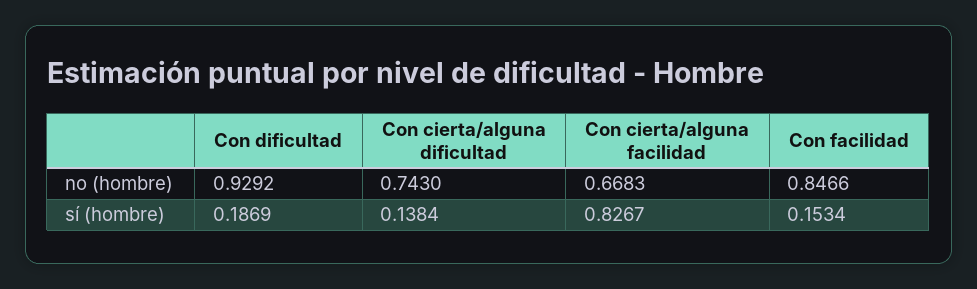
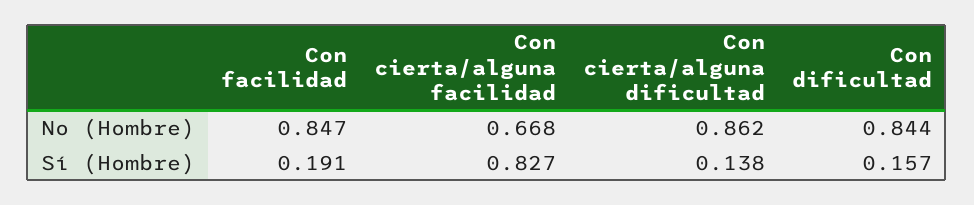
  {
    "Con dificultad": {
-     "no (hombre)": 0.9292,
+     "no (hombre)": 0.844,
-     "sí (hombre)": 0.1869
+     "sí (hombre)": 0.157
    },
    "Con cierta/alguna dificultad": {
-     "no (hombre)": 0.743,
+     "no (hombre)": 0.862,
      "sí (hombre)": 0.1384
    },
    "Con cierta/alguna facilidad": {
      "no (hombre)": 0.6683,
      "sí (hombre)": 0.8267
    },
    "Con facilidad": {
      "no (hombre)": 0.8466,
-     "sí (hombre)": 0.1534
+     "sí (hombre)": 0.191
    }
  }

